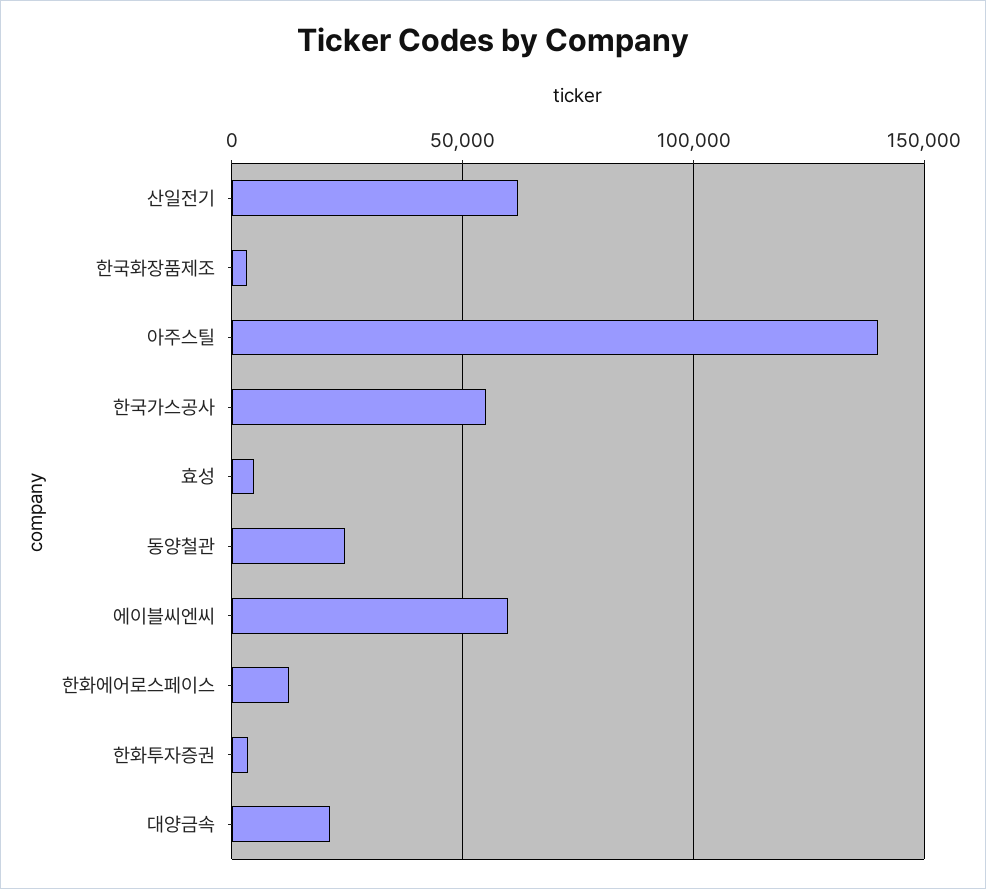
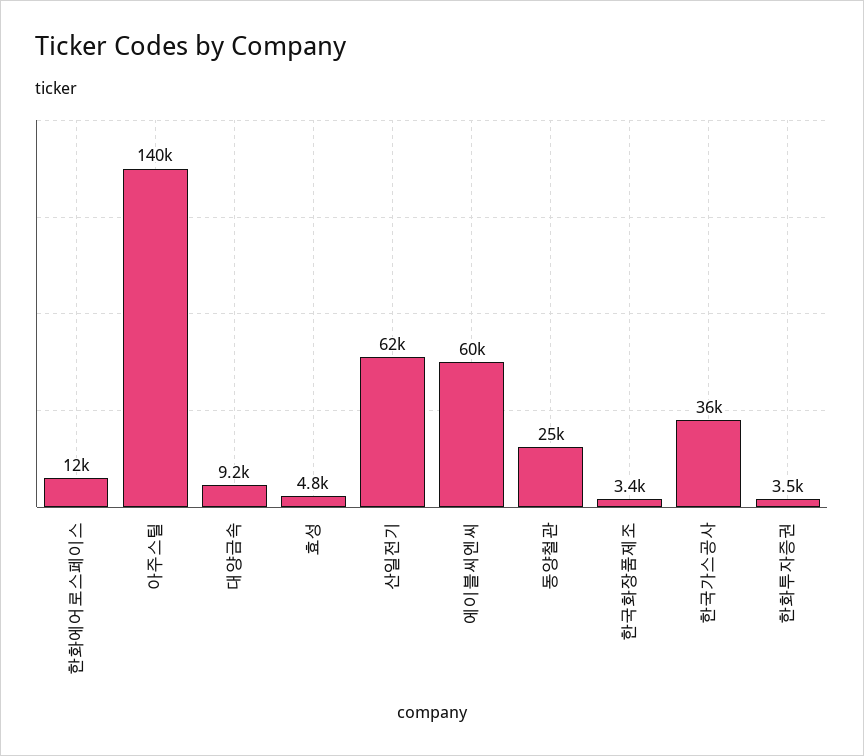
  {
    "산일전기": 62000,
    "한국화장품제조": 3400,
    "아주스틸": 140000,
-   "한국가스공사": 55000,
+   "한국가스공사": 36000,
    "효성": 4800,
    "동양철관": 25000,
    "에이블씨엔씨": 60000,
    "한화에어로스페이스": 12000,
    "한화투자증권": 3500,
-   "대양금속": 20000
+   "대양금속": 9200
  }

